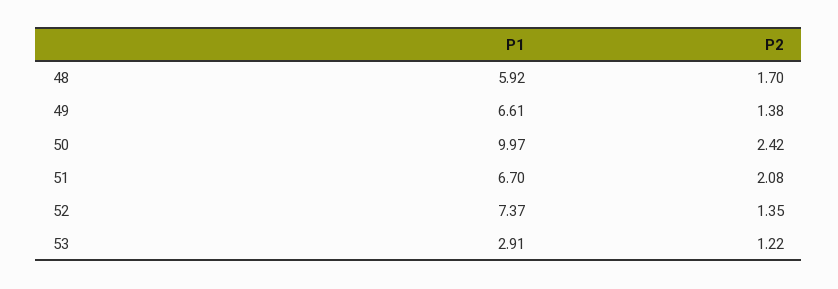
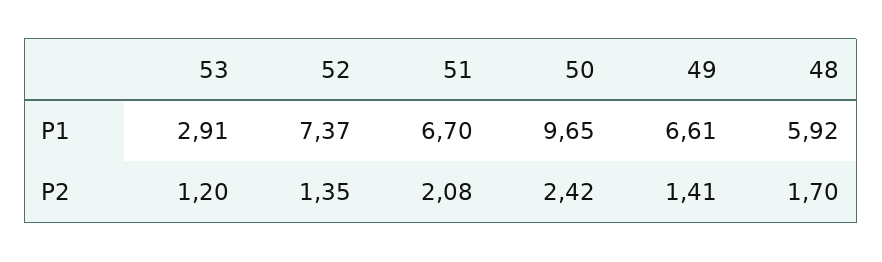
  {
    "P1": {
      "48": 5.92,
      "49": 6.61,
-     "50": 9.97,
+     "50": 9.65,
      "51": 6.7,
      "52": 7.37,
      "53": 2.91
    },
    "P2": {
      "48": 1.7,
-     "49": 1.38,
+     "49": 1.41,
      "50": 2.42,
      "51": 2.08,
      "52": 1.35,
-     "53": 1.22
+     "53": 1.2
    }
  }

